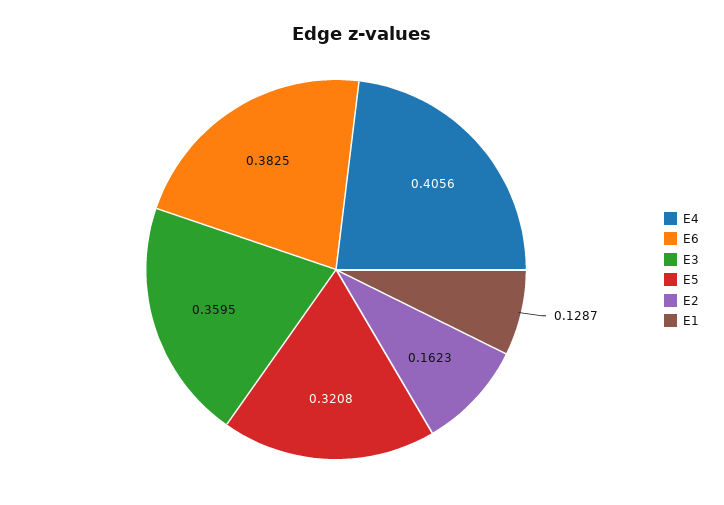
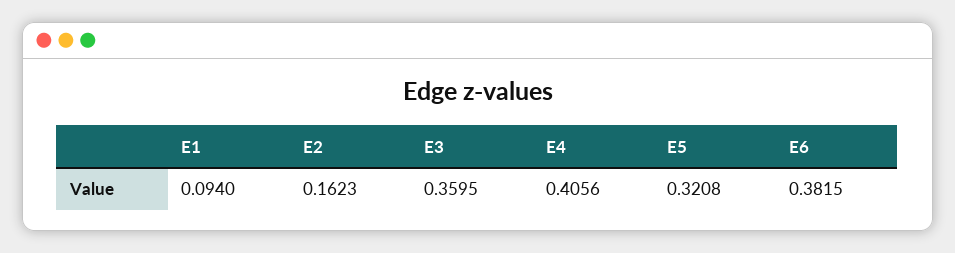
  {
    "E4": 0.4056,
-   "E6": 0.3825,
+   "E6": 0.3815,
    "E3": 0.3595,
    "E5": 0.3208,
    "E2": 0.1623,
-   "E1": 0.1287
+   "E1": 0.094
  }

